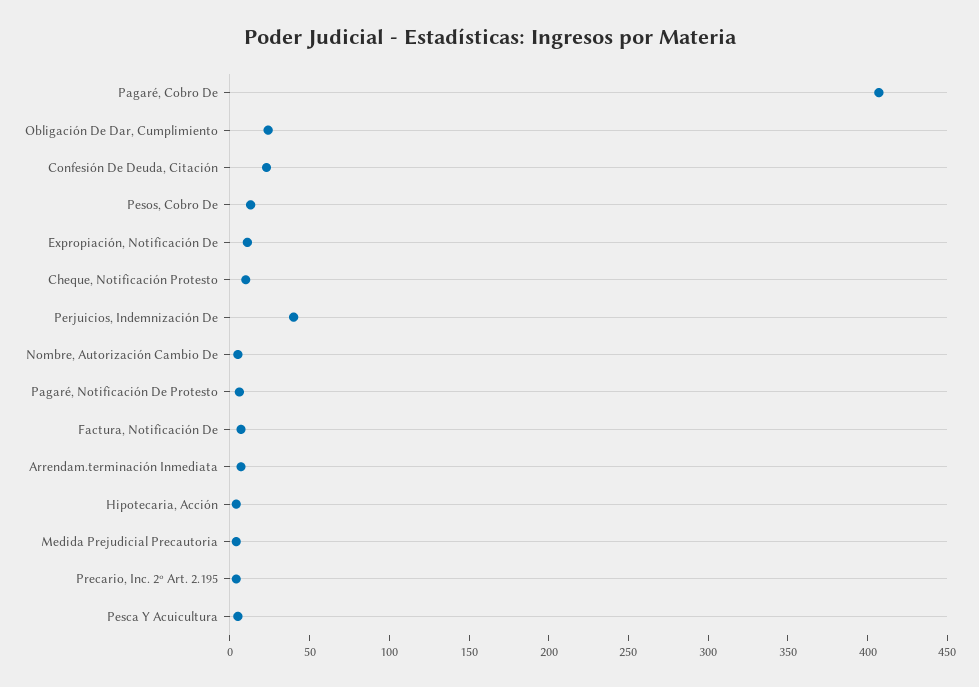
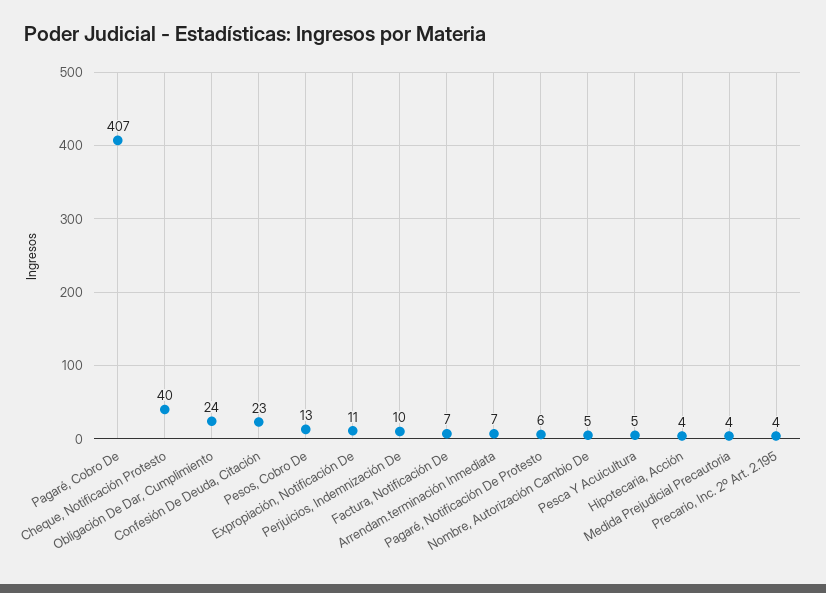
  {
    "Pagaré, Cobro De": 407,
    "Obligación De Dar, Cumplimiento": 24,
    "Confesión De Deuda, Citación": 23,
    "Pesos, Cobro De": 13,
    "Expropiación, Notificación De": 11,
-   "Cheque, Notificación Protesto": 10,
+   "Cheque, Notificación Protesto": 40,
-   "Perjuicios, Indemnización De": 40,
+   "Perjuicios, Indemnización De": 10,
    "Nombre, Autorización Cambio De": 5,
    "Pagaré, Notificación De Protesto": 6,
    "Factura, Notificación De": 7,
    "Arrendam.terminación Inmediata": 7,
    "Hipotecaria, Acción": 4,
    "Medida Prejudicial Precautoria": 4,
    "Precario, Inc. 2º Art. 2.195": 4,
    "Pesca Y Acuicultura": 5
  }

